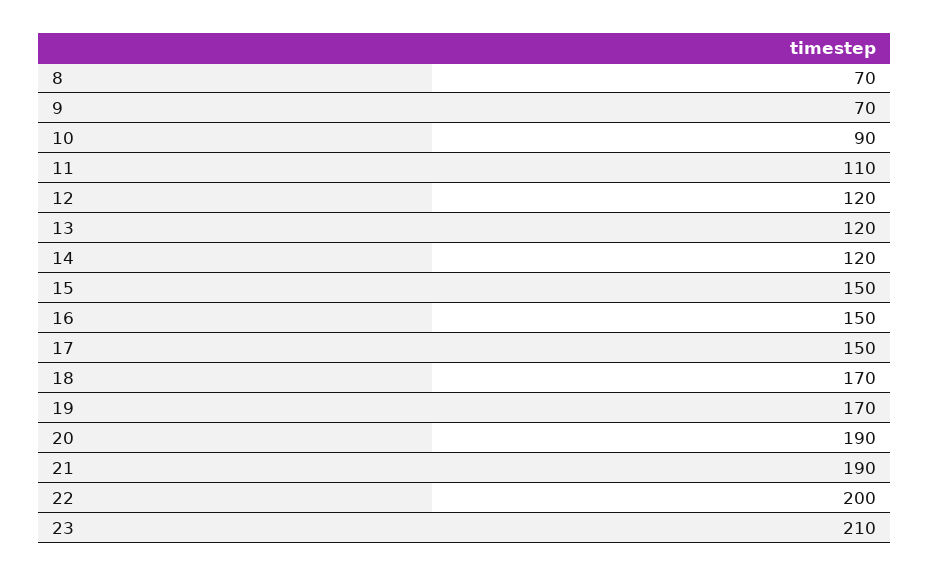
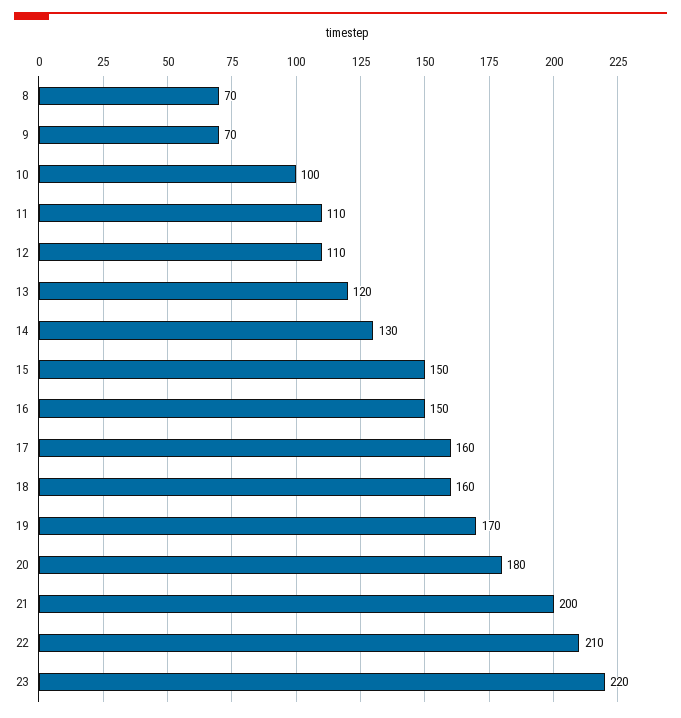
  {
    "8": 70,
    "9": 70,
-   "10": 90,
+   "10": 100,
    "11": 110,
-   "12": 120,
+   "12": 110,
    "13": 120,
-   "14": 120,
+   "14": 130,
    "15": 150,
    "16": 150,
-   "17": 150,
+   "17": 160,
-   "18": 170,
+   "18": 160,
    "19": 170,
-   "20": 190,
+   "20": 180,
-   "21": 190,
+   "21": 200,
-   "22": 200,
+   "22": 210,
-   "23": 210
+   "23": 220
  }

